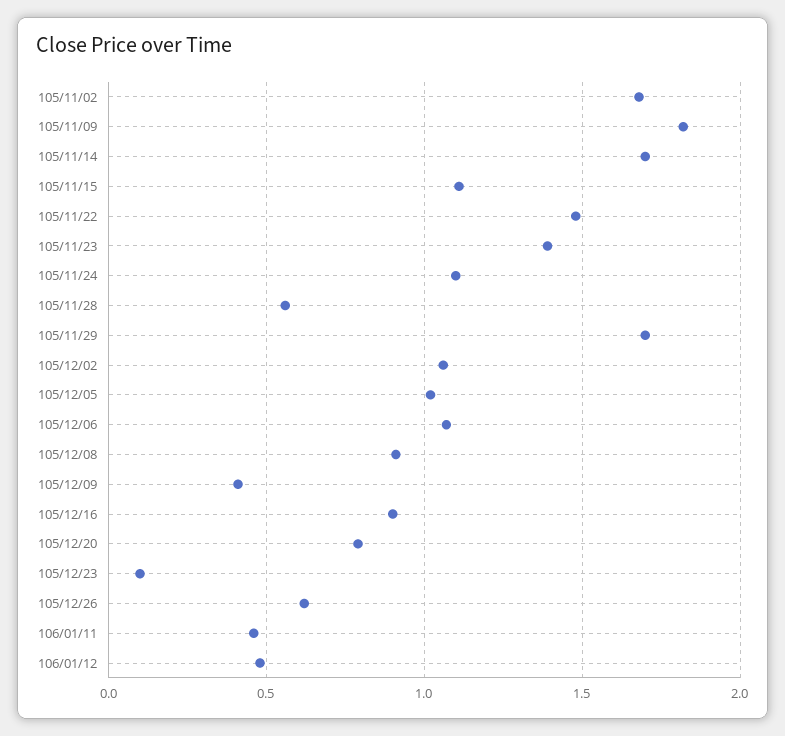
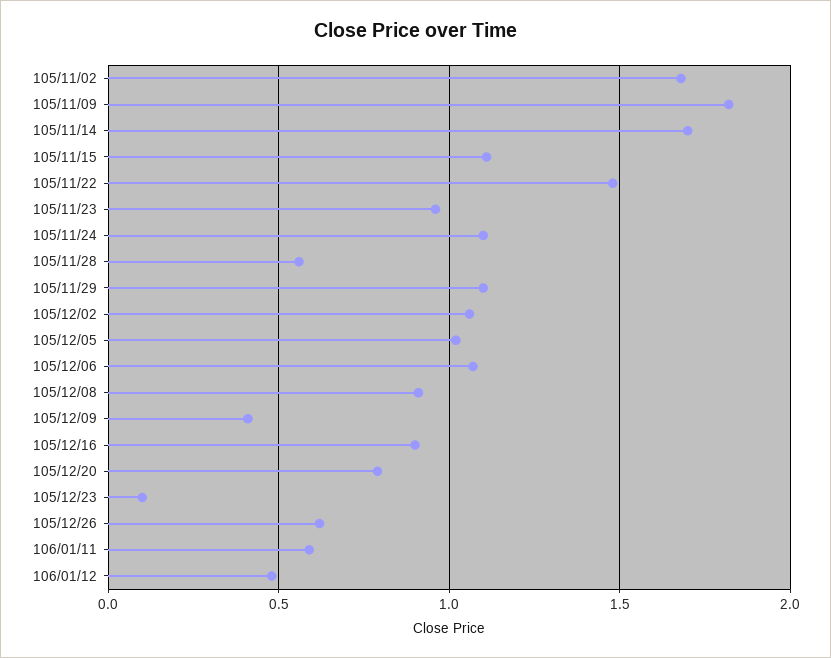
  {
    "105/11/02": 1.7,
    "105/11/09": 1.8,
    "105/11/14": 1.7,
    "105/11/15": 1.1,
    "105/11/22": 1.5,
-   "105/11/23": 1.4,
+   "105/11/23": 0.95,
    "105/11/24": 1.1,
    "105/11/28": 0.55,
-   "105/11/29": 1.7,
+   "105/11/29": 1.1,
    "105/12/02": 1.05,
    "105/12/05": 1,
    "105/12/06": 1.05,
    "105/12/08": 0.9,
    "105/12/09": 0.4,
    "105/12/16": 0.9,
    "105/12/20": 0.8,
    "105/12/23": 0.1,
    "105/12/26": 0.6,
-   "106/01/11": 0.45,
+   "106/01/11": 0.6,
    "106/01/12": 0.5
  }

